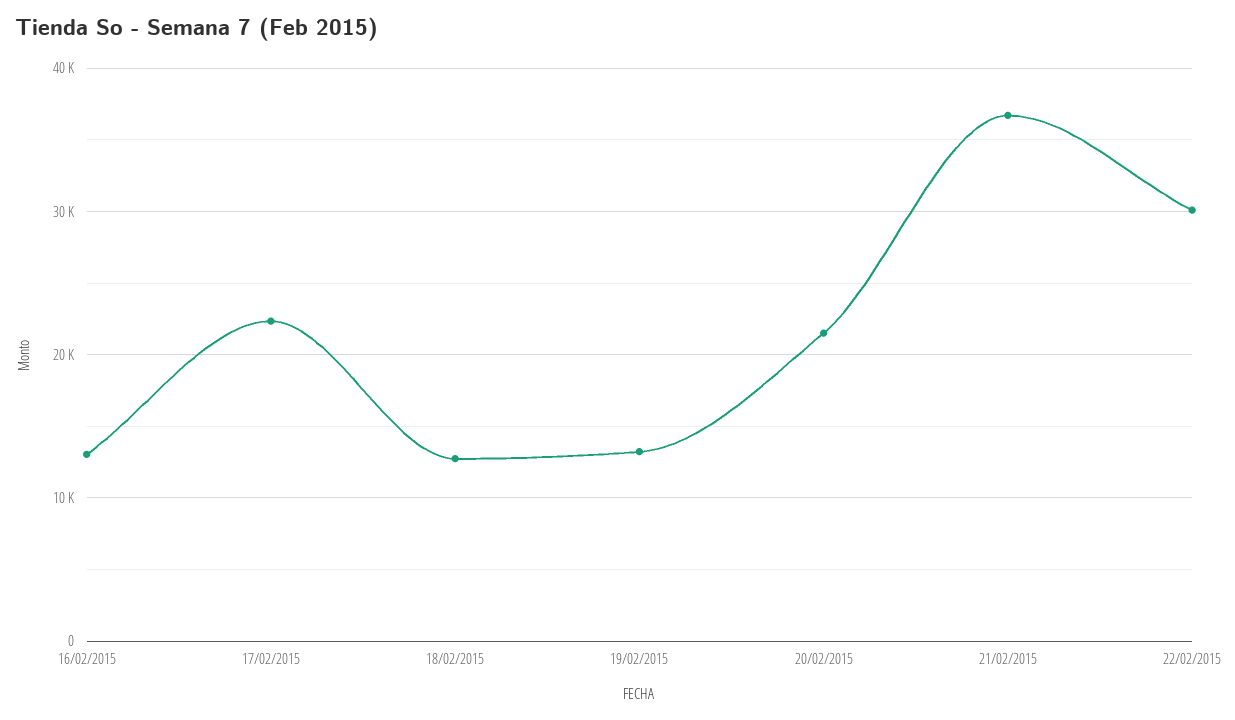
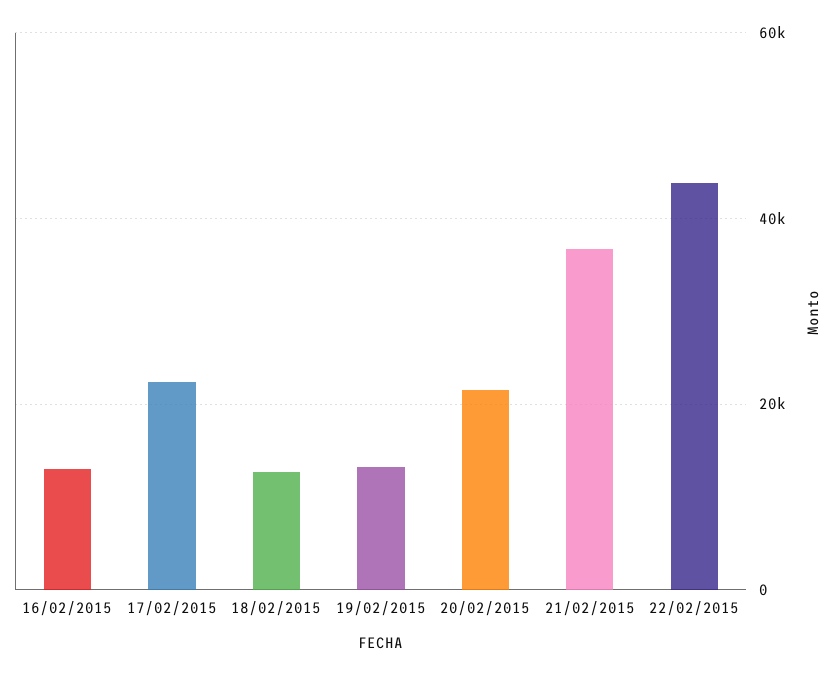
  {
    "16/02/2015": 13000,
    "17/02/2015": 22000,
    "18/02/2015": 13000,
    "19/02/2015": 13000,
    "20/02/2015": 21000,
    "21/02/2015": 37000,
-   "22/02/2015": 30000
+   "22/02/2015": 44000
  }

